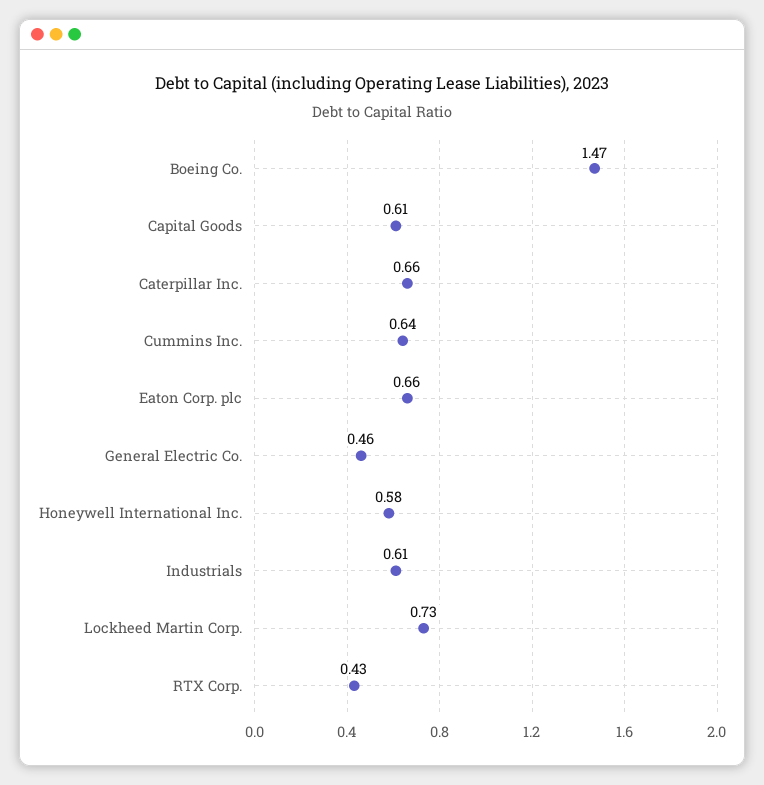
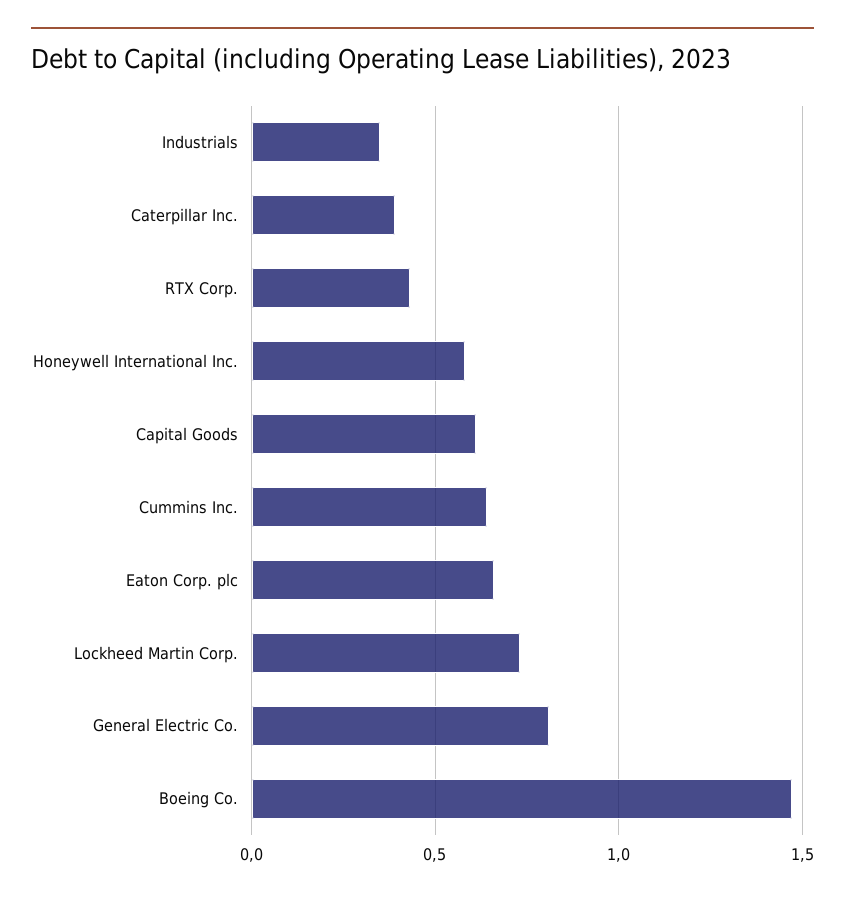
  {
    "Boeing Co.": 1.47,
    "Capital Goods": 0.61,
-   "Caterpillar Inc.": 0.66,
+   "Caterpillar Inc.": 0.4,
    "Cummins Inc.": 0.64,
    "Eaton Corp. plc": 0.66,
-   "General Electric Co.": 0.46,
+   "General Electric Co.": 0.8,
    "Honeywell International Inc.": 0.58,
-   "Industrials": 0.61,
+   "Industrials": 0.35,
    "Lockheed Martin Corp.": 0.73,
    "RTX Corp.": 0.43
  }

